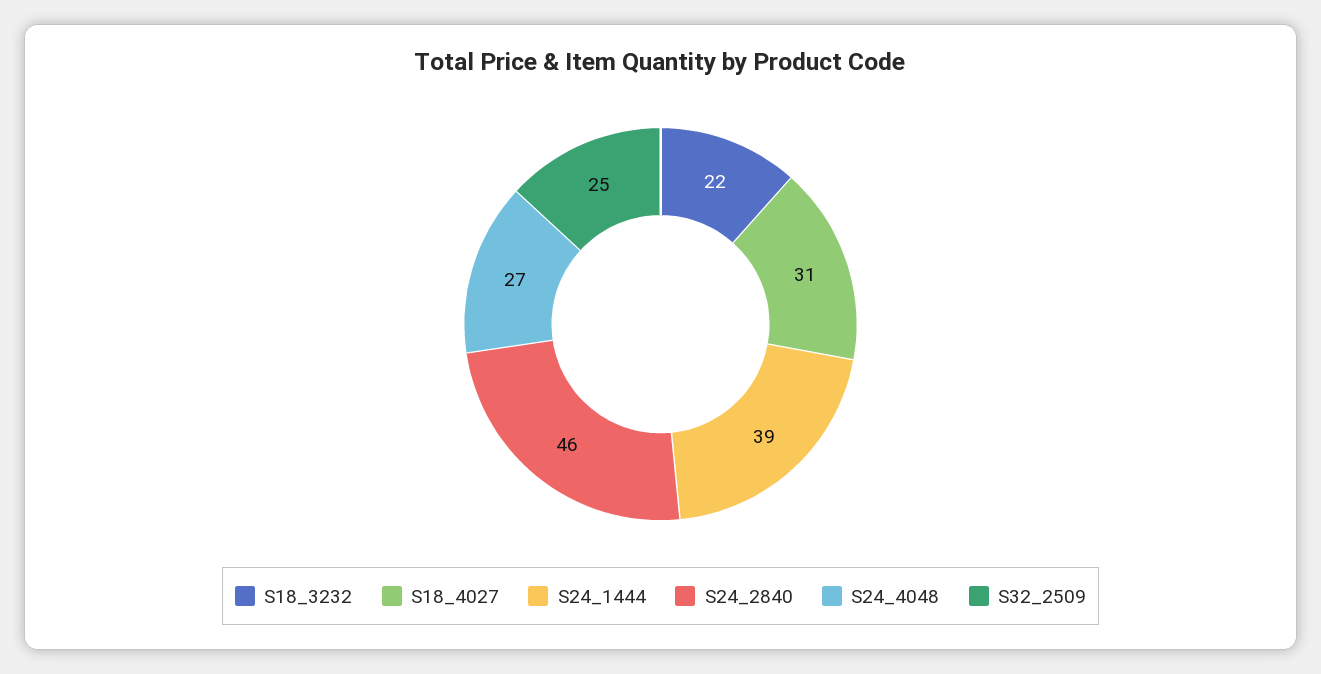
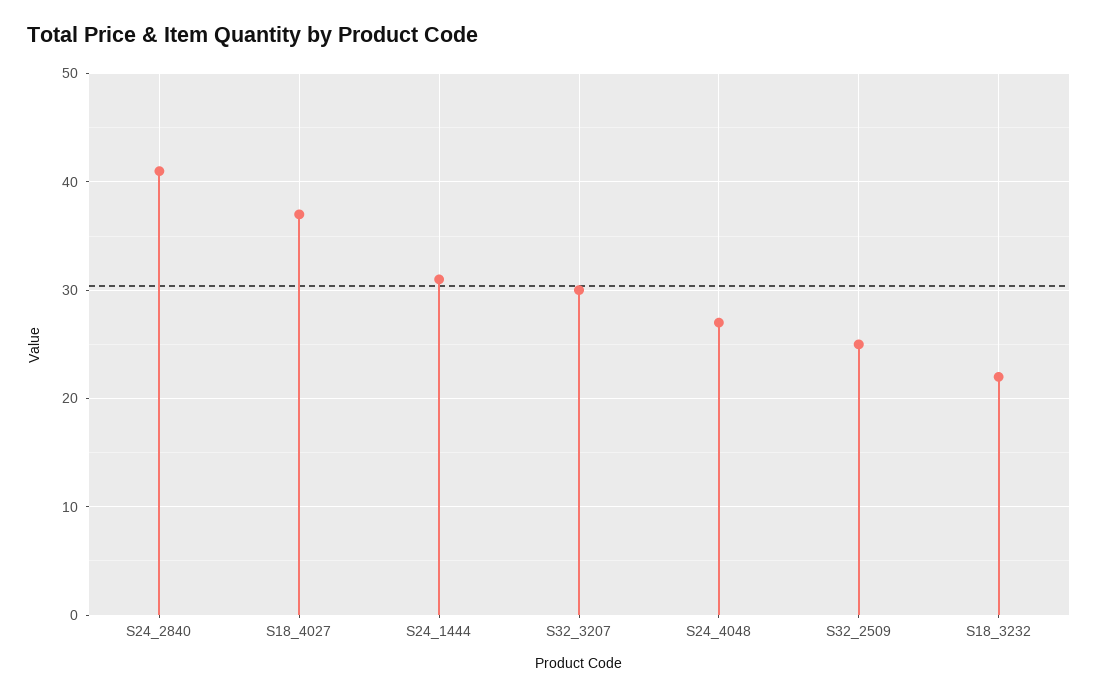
  {
    "S18_3232": 22,
-   "S18_4027": 31,
+   "S18_4027": 37,
-   "S24_1444": 39,
+   "S24_1444": 31,
-   "S24_2840": 46,
+   "S24_2840": 41,
    "S24_4048": 27,
-   "S32_2509": 25
+   "S32_2509": 25,
+   "S32_3207": 30
  }

